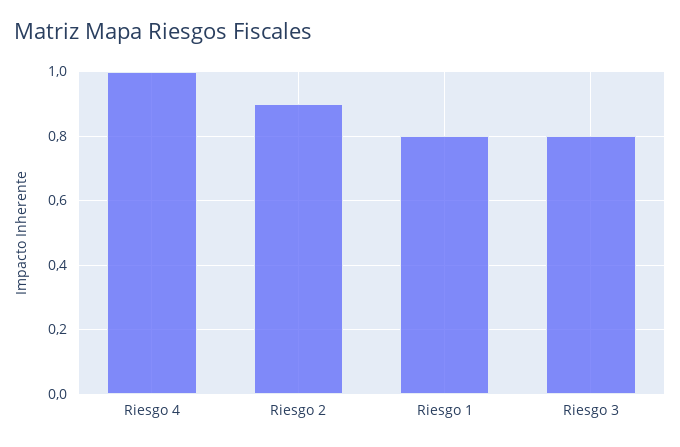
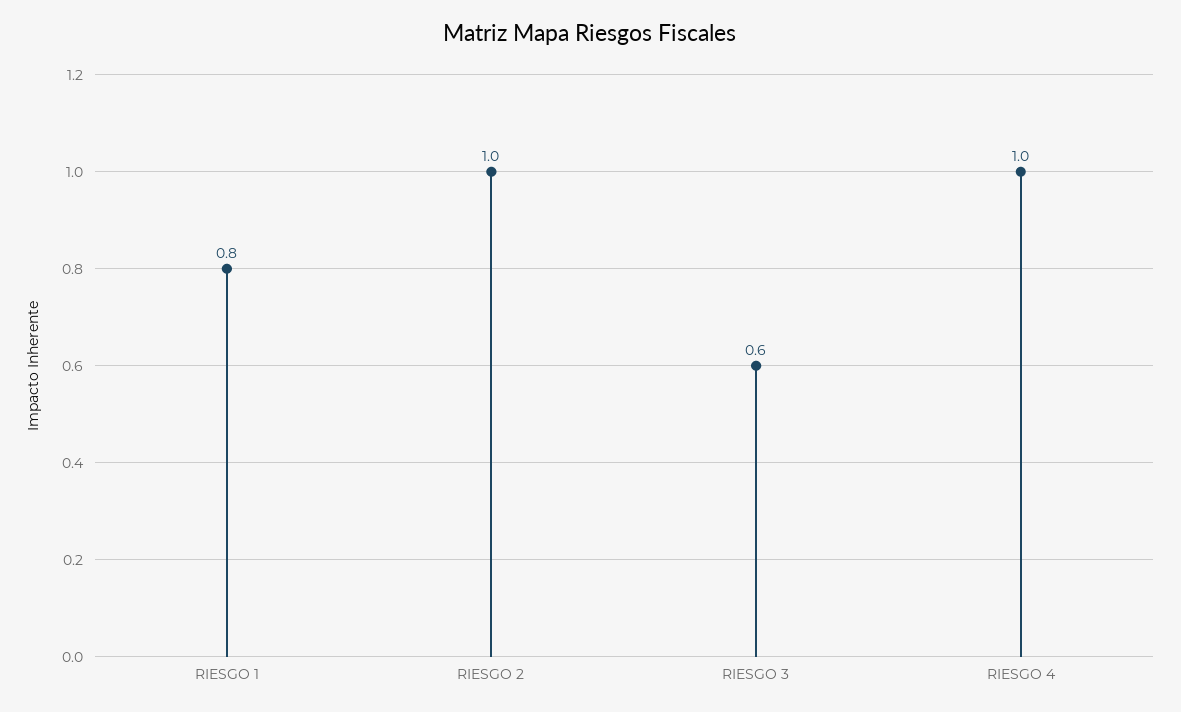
  {
    "Riesgo 4": 1,
-   "Riesgo 2": 0.9,
+   "Riesgo 2": 1,
    "Riesgo 1": 0.8,
-   "Riesgo 3": 0.8
+   "Riesgo 3": 0.6
  }

